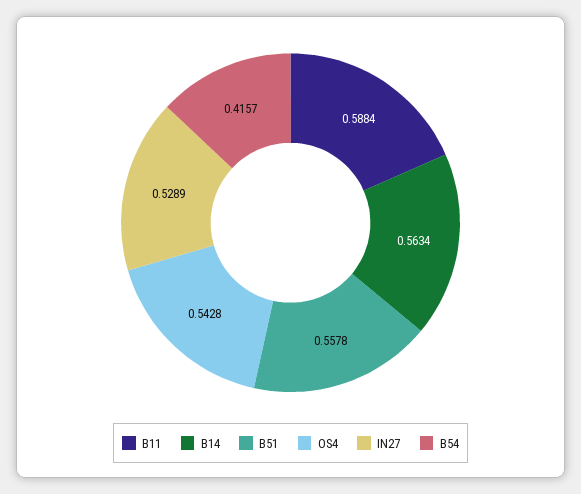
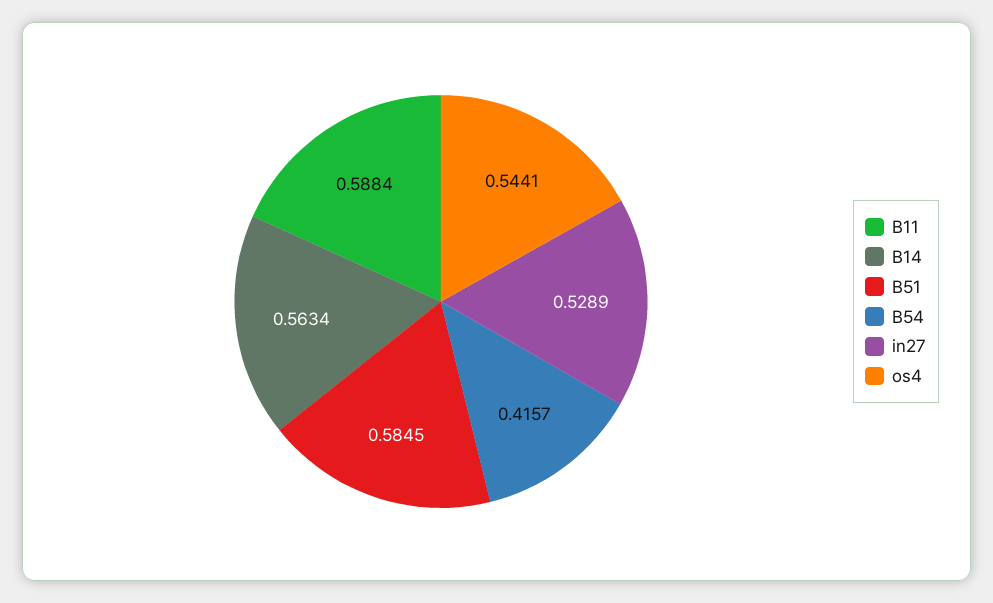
  {
    "B11": 0.5884,
    "B14": 0.5634,
-   "B51": 0.5578,
+   "B51": 0.5845,
-   "OS4": 0.5428,
+   "OS4": 0.5441,
    "IN27": 0.5289,
    "B54": 0.4157
  }

